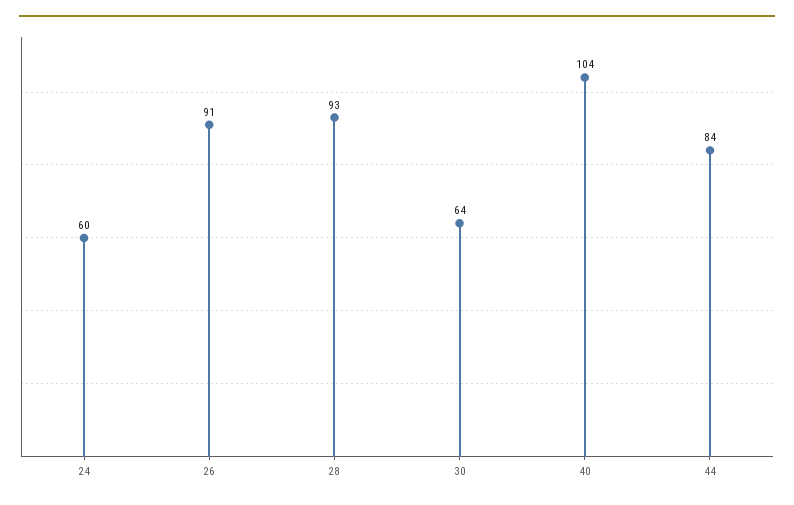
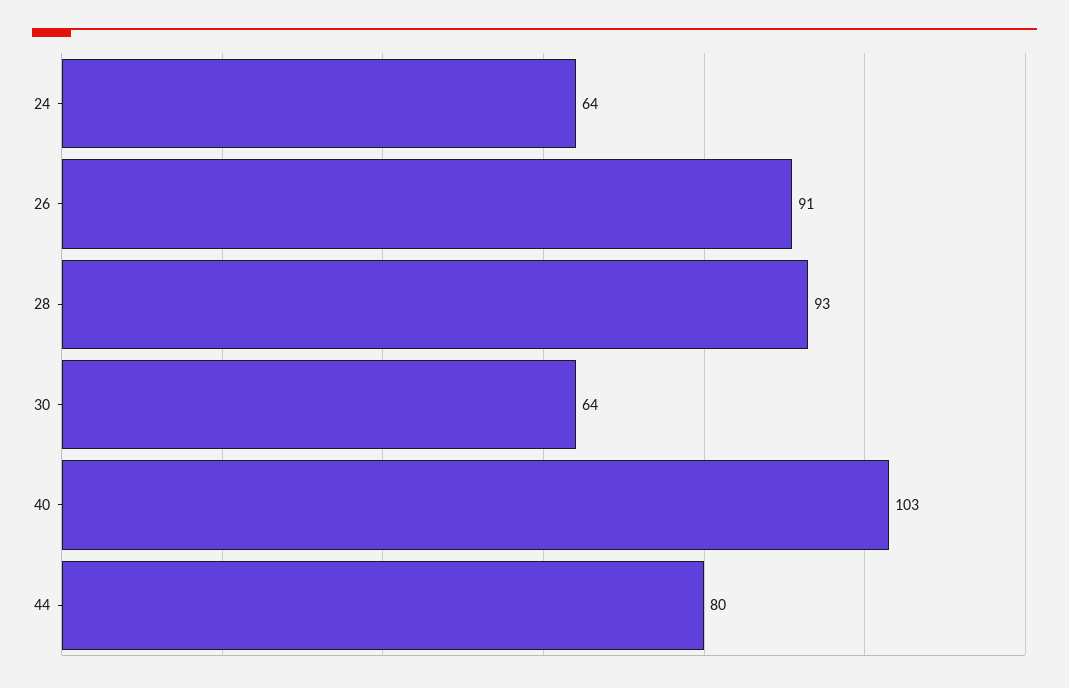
  {
-   "24": 60,
+   "24": 64,
    "26": 91,
    "28": 93,
    "30": 64,
-   "40": 104,
+   "40": 103,
-   "44": 84
+   "44": 80
  }

